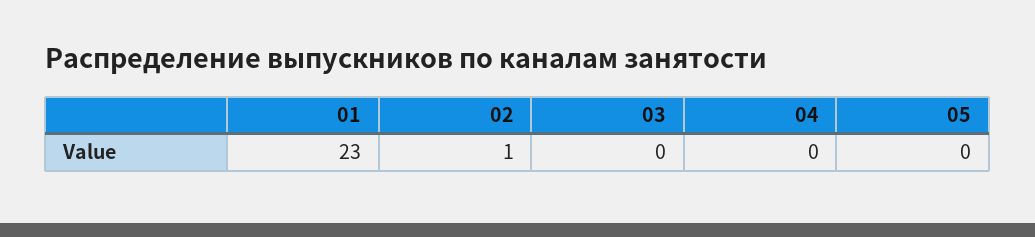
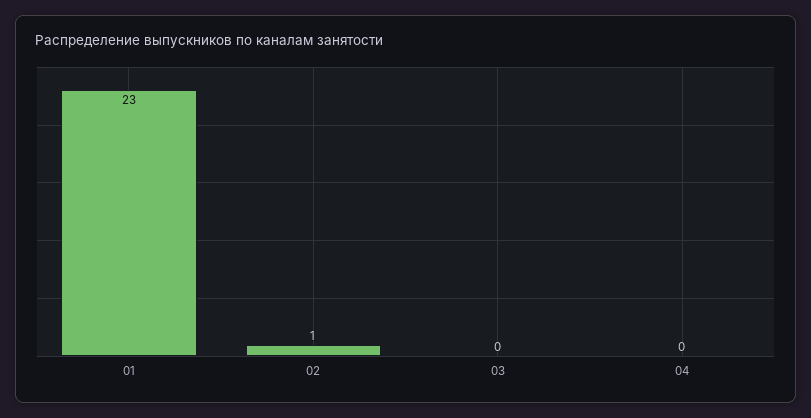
  {
    "01": 23,
    "02": 1,
    "03": 0,
-   "04": 0,
+   "04": 0
-   "05": 0
  }

